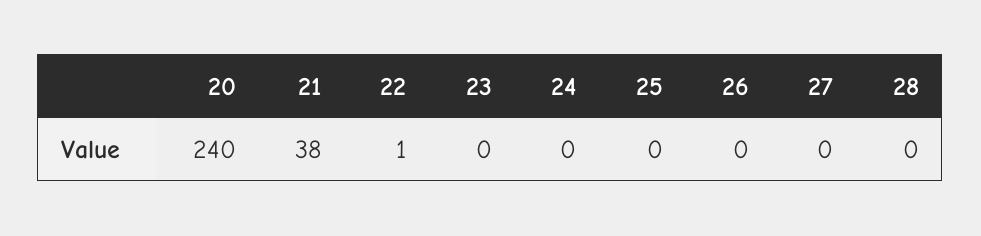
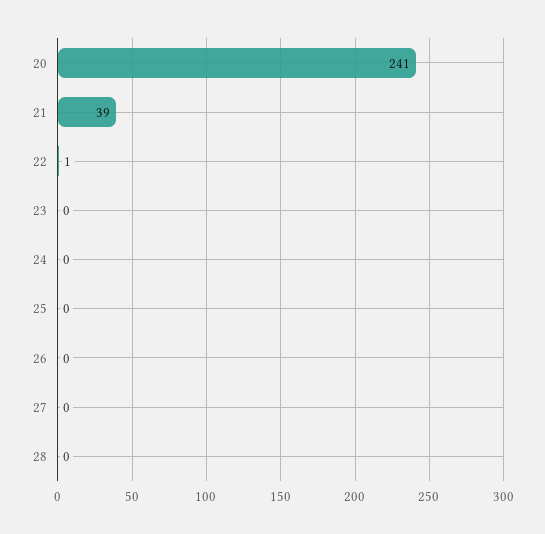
  {
-   "20": 240,
+   "20": 241,
-   "21": 38,
+   "21": 39,
    "22": 1,
    "23": 0,
    "24": 0,
    "25": 0,
    "26": 0,
    "27": 0,
    "28": 0
  }

